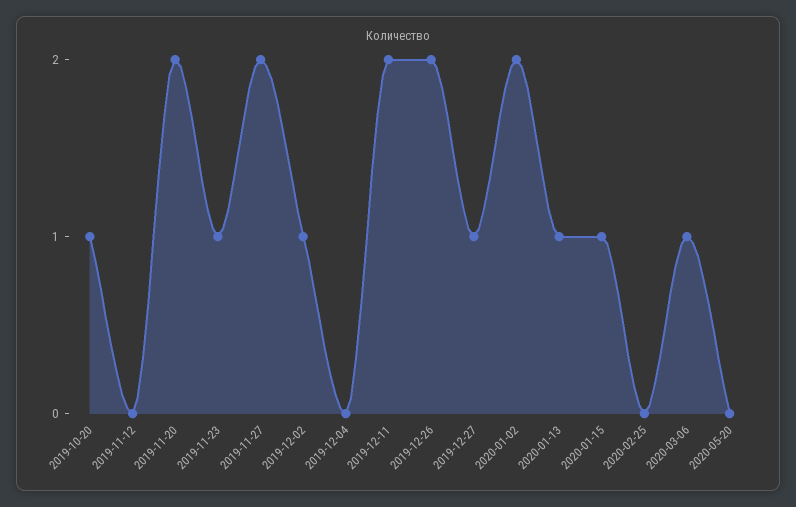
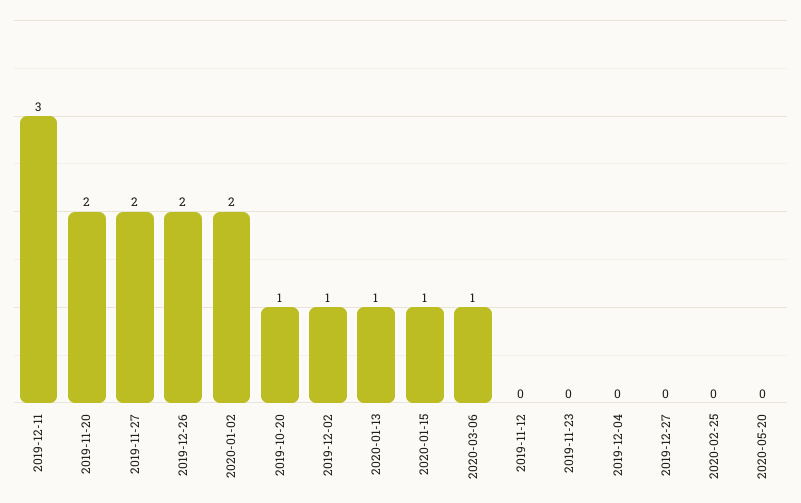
  {
    "2019-10-20": 1,
    "2019-11-12": 0,
    "2019-11-20": 2,
-   "2019-11-23": 1,
+   "2019-11-23": 0,
    "2019-11-27": 2,
    "2019-12-02": 1,
    "2019-12-04": 0,
-   "2019-12-11": 2,
+   "2019-12-11": 3,
    "2019-12-26": 2,
-   "2019-12-27": 1,
+   "2019-12-27": 0,
    "2020-01-02": 2,
    "2020-01-13": 1,
    "2020-01-15": 1,
    "2020-02-25": 0,
    "2020-03-06": 1,
    "2020-05-20": 0
  }

